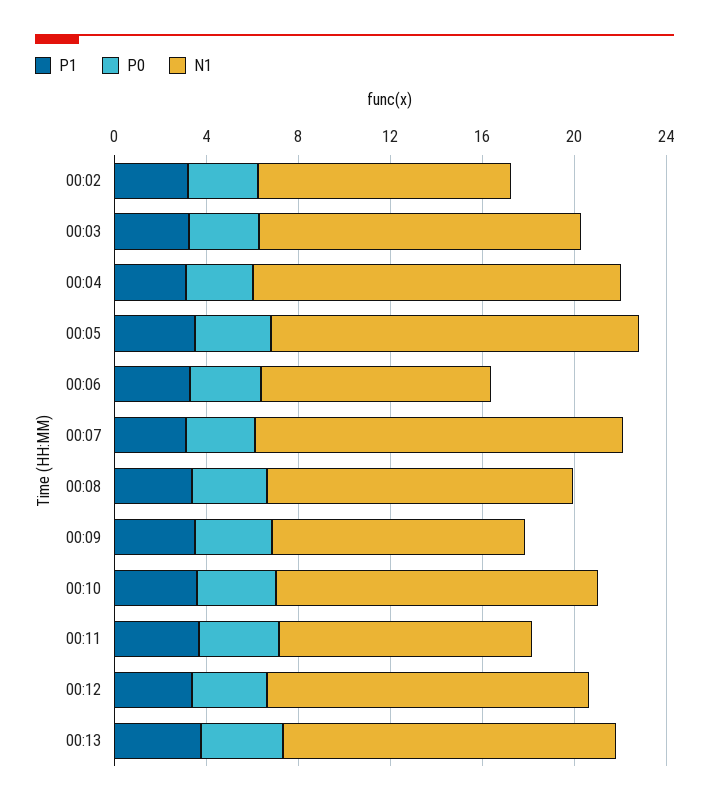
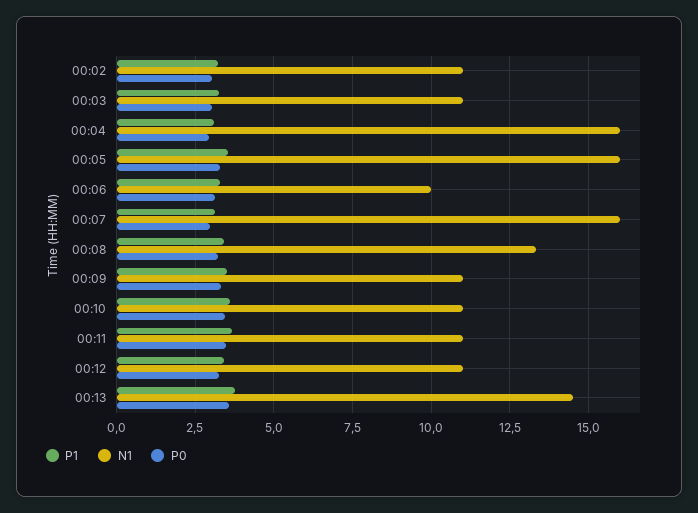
  {
    "P1": {
      "00:02": 3.25,
      "00:03": 3.25,
      "00:04": 3,
      "00:05": 3.5,
      "00:06": 3.25,
      "00:07": 3.25,
      "00:08": 3.5,
      "00:09": 3.5,
      "00:10": 3.5,
      "00:11": 3.75,
      "00:12": 3.5,
      "00:13": 3.75
    },
    "P0": {
      "00:02": 3,
      "00:03": 3,
      "00:04": 3,
      "00:05": 3.25,
      "00:06": 3,
      "00:07": 3,
      "00:08": 3.25,
      "00:09": 3.25,
      "00:10": 3.5,
      "00:11": 3.5,
      "00:12": 3.25,
      "00:13": 3.5
    },
    "N1": {
      "00:02": 11,
-     "00:03": 14,
+     "00:03": 11,
      "00:04": 16,
      "00:05": 16,
      "00:06": 10,
      "00:07": 16,
      "00:08": 13.25,
      "00:09": 11,
-     "00:10": 14,
+     "00:10": 11,
      "00:11": 11,
-     "00:12": 14,
+     "00:12": 11,
      "00:13": 14.5
    }
  }

